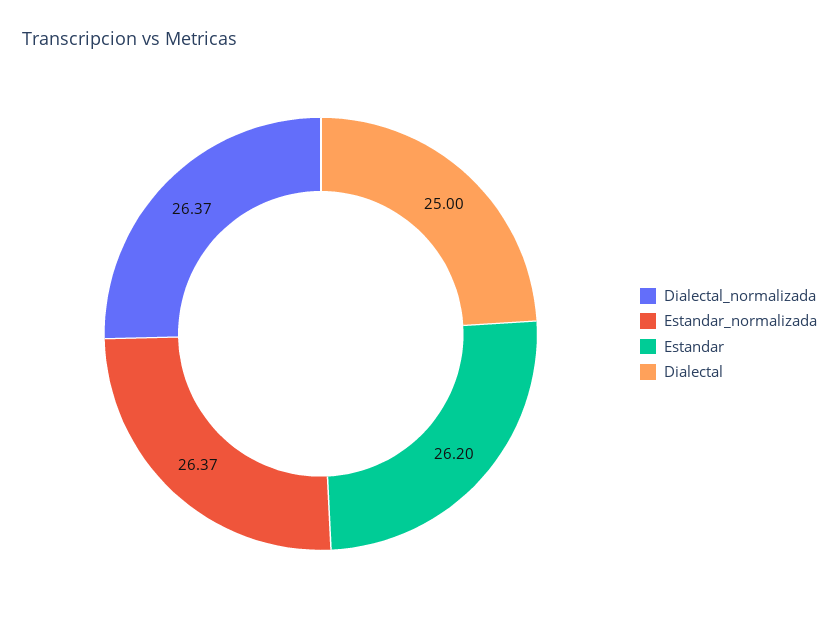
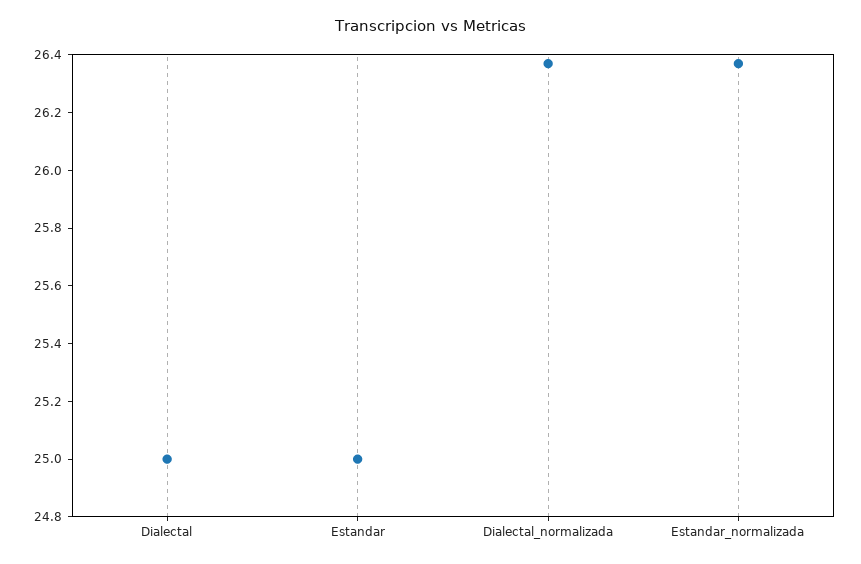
  {
    "Dialectal_normalizada": 26.37,
    "Estandar_normalizada": 26.37,
-   "Estandar": 26.2,
+   "Estandar": 25,
    "Dialectal": 25
  }

